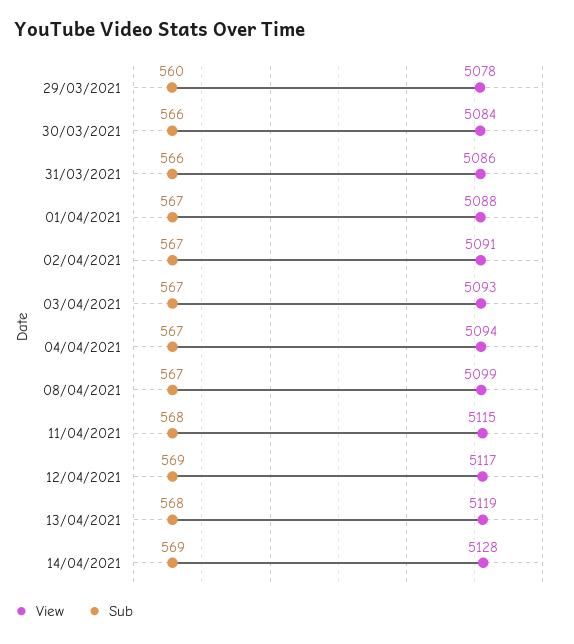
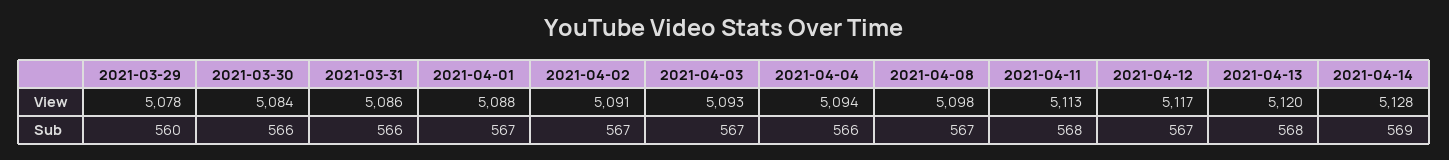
  {
    "View": {
      "29/03/2021": 5078,
      "30/03/2021": 5084,
      "31/03/2021": 5086,
      "01/04/2021": 5088,
      "02/04/2021": 5091,
      "03/04/2021": 5093,
      "04/04/2021": 5094,
-     "08/04/2021": 5099,
+     "08/04/2021": 5098,
-     "11/04/2021": 5115,
+     "11/04/2021": 5113,
      "12/04/2021": 5117,
-     "13/04/2021": 5119,
+     "13/04/2021": 5120,
      "14/04/2021": 5128
    },
    "Sub": {
      "29/03/2021": 560,
      "30/03/2021": 566,
      "31/03/2021": 566,
      "01/04/2021": 567,
      "02/04/2021": 567,
      "03/04/2021": 567,
-     "04/04/2021": 567,
+     "04/04/2021": 566,
      "08/04/2021": 567,
      "11/04/2021": 568,
-     "12/04/2021": 569,
+     "12/04/2021": 567,
      "13/04/2021": 568,
      "14/04/2021": 569
    }
  }

